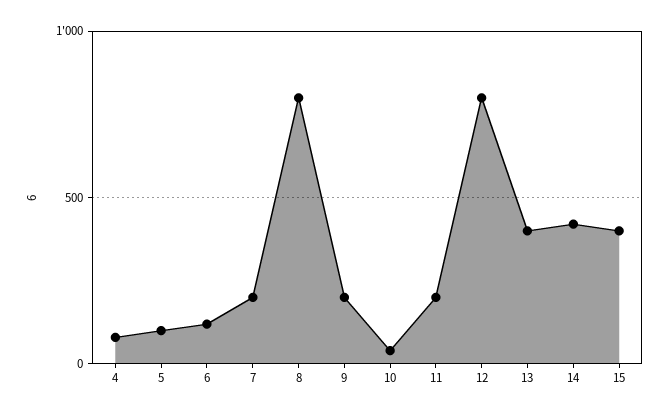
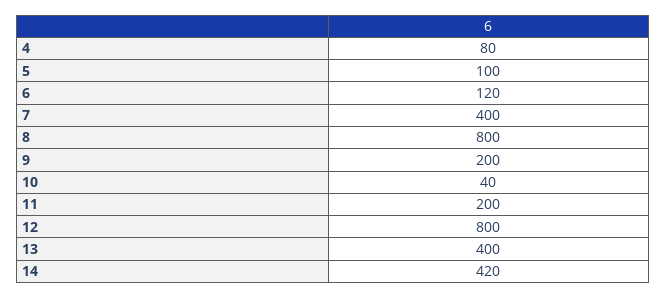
  {
    "4": 80,
    "5": 100,
    "6": 120,
-   "7": 200,
+   "7": 400,
    "8": 800,
    "9": 200,
    "10": 40,
    "11": 200,
    "12": 800,
    "13": 400,
-   "14": 420,
+   "14": 420
-   "15": 400
  }

